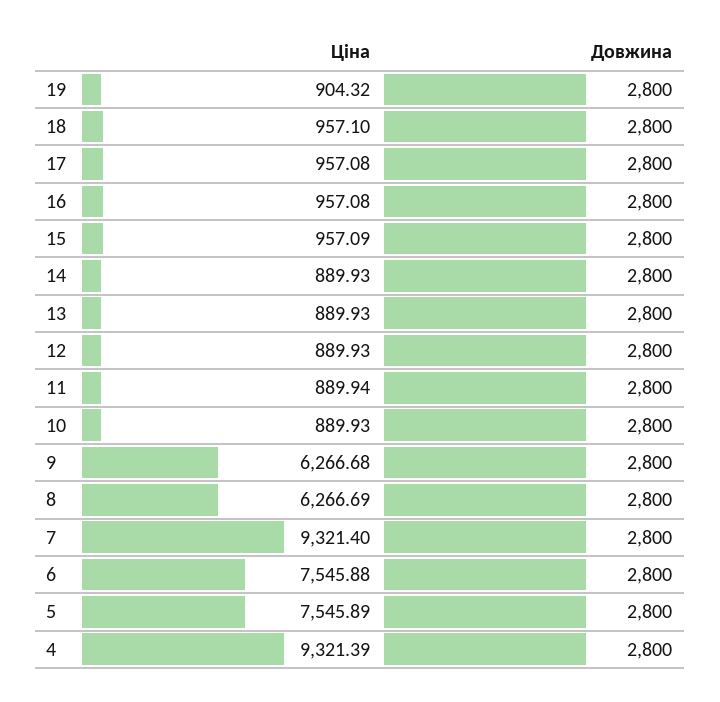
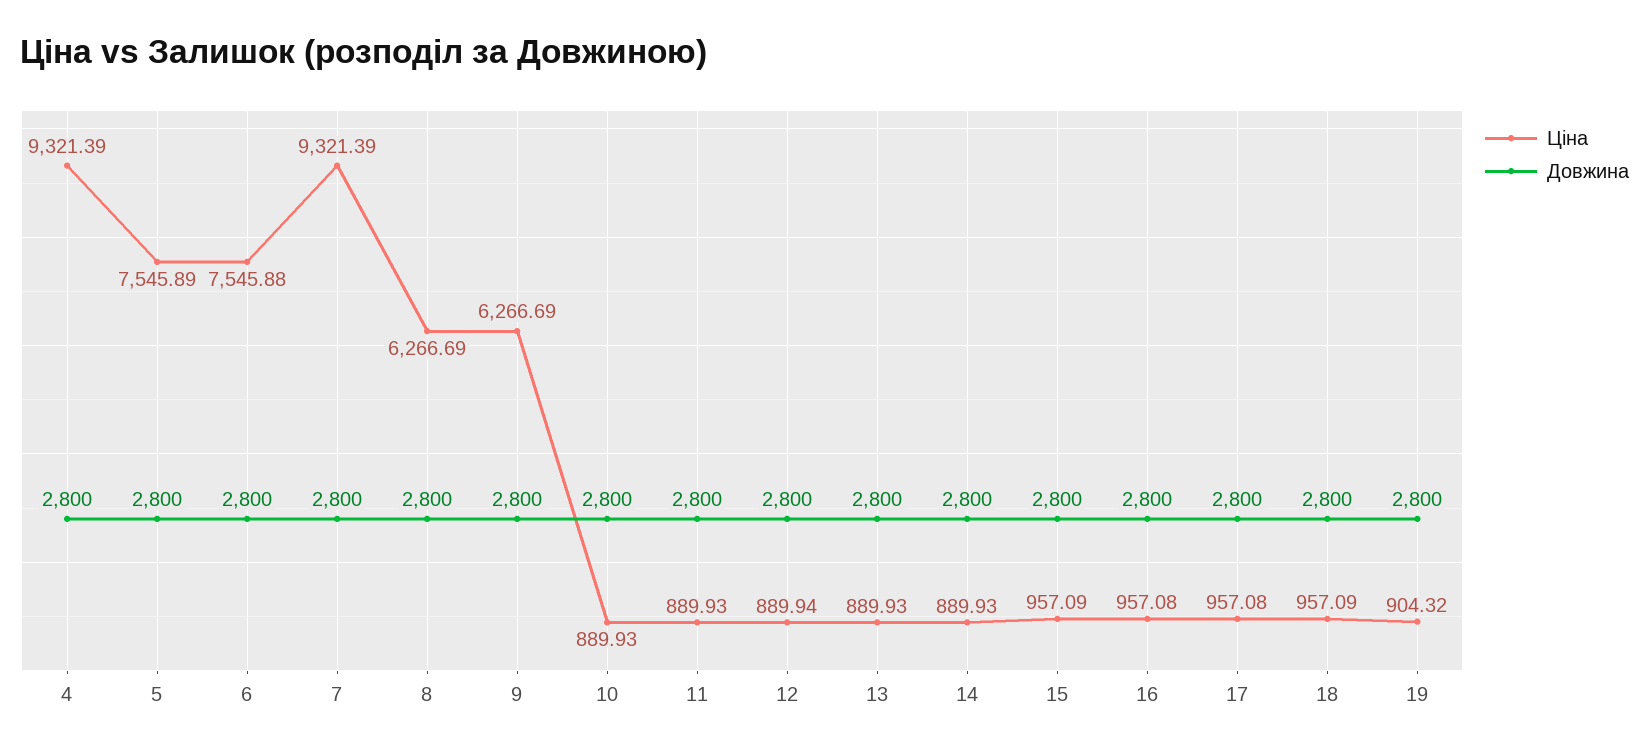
  {
    "Ціна": {
      "19": 904.32,
-     "18": 957.1,
+     "18": 957.09,
      "17": 957.08,
      "16": 957.08,
      "15": 957.09,
      "14": 889.93,
      "13": 889.93,
-     "12": 889.93,
+     "12": 889.94,
-     "11": 889.94,
+     "11": 889.93,
      "10": 889.93,
-     "9": 6266.68,
+     "9": 6266.69,
      "8": 6266.69,
-     "7": 9321.4,
+     "7": 9321.39,
      "6": 7545.88,
      "5": 7545.89,
      "4": 9321.39
    },
    "Довжина": {
      "19": 2800,
      "18": 2800,
      "17": 2800,
      "16": 2800,
      "15": 2800,
      "14": 2800,
      "13": 2800,
      "12": 2800,
      "11": 2800,
      "10": 2800,
      "9": 2800,
      "8": 2800,
      "7": 2800,
      "6": 2800,
      "5": 2800,
      "4": 2800
    }
  }

